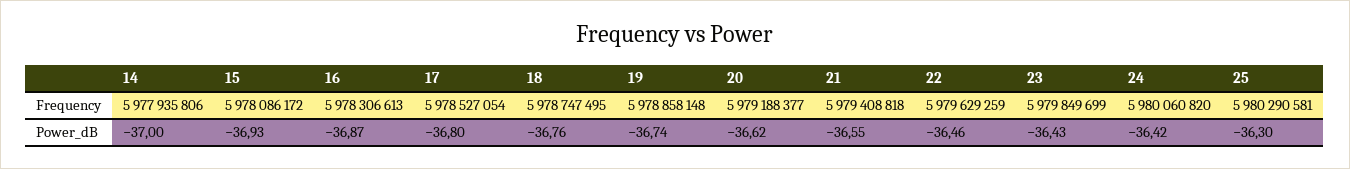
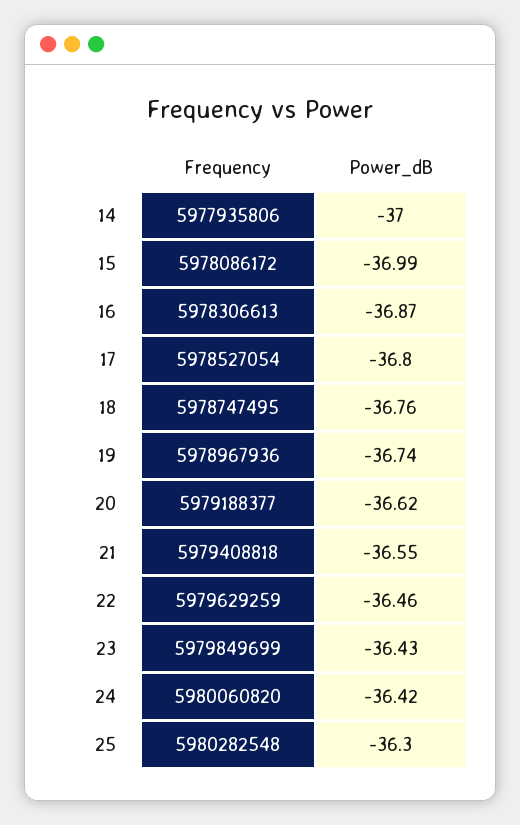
  {
    "14": {
      "Frequency": 5977935806,
      "Power_dB": -37
    },
    "15": {
      "Frequency": 5978086172,
-     "Power_dB": -36.93
+     "Power_dB": -36.99
    },
    "16": {
      "Frequency": 5978306613,
      "Power_dB": -36.87
    },
    "17": {
      "Frequency": 5978527054,
      "Power_dB": -36.8
    },
    "18": {
      "Frequency": 5978747495,
      "Power_dB": -36.76
    },
    "19": {
-     "Frequency": 5978858148,
+     "Frequency": 5978967936,
      "Power_dB": -36.74
    },
    "20": {
      "Frequency": 5979188377,
      "Power_dB": -36.62
    },
    "21": {
      "Frequency": 5979408818,
      "Power_dB": -36.55
    },
    "22": {
      "Frequency": 5979629259,
      "Power_dB": -36.46
    },
    "23": {
      "Frequency": 5979849699,
      "Power_dB": -36.43
    },
    "24": {
      "Frequency": 5980060820,
      "Power_dB": -36.42
    },
    "25": {
-     "Frequency": 5980290581,
+     "Frequency": 5980282548,
      "Power_dB": -36.3
    }
  }

